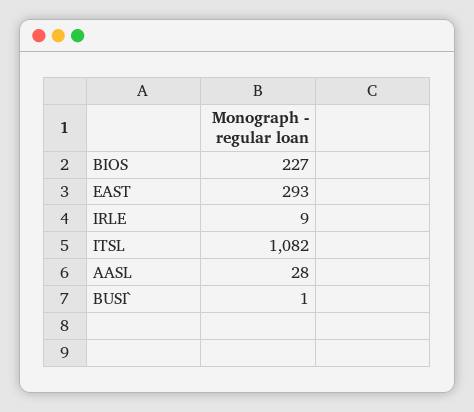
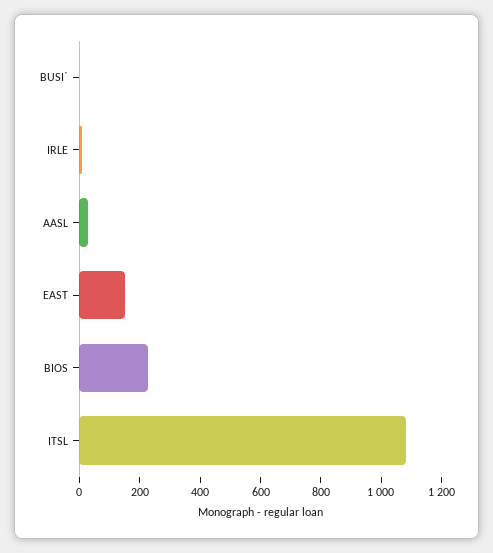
  {
    "BIOS": 227,
-   "EAST": 293,
+   "EAST": 150,
    "IRLE": 9,
    "ITSL": 1082,
    "AASL": 28,
    "BUSI`": 1
  }

